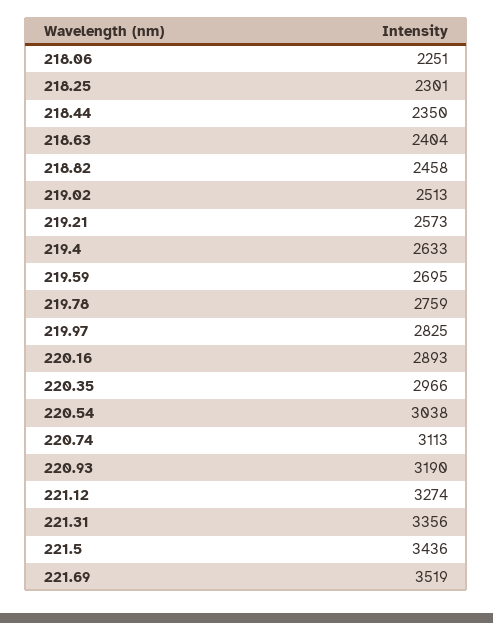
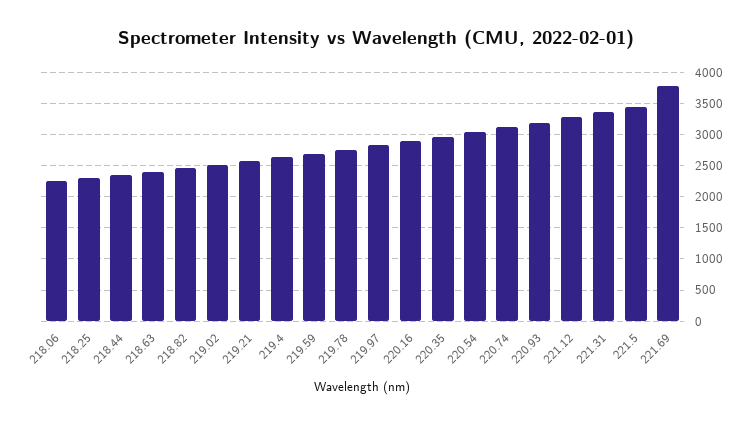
  {
    "218.06": 2251,
    "218.25": 2301,
    "218.44": 2350,
    "218.63": 2404,
    "218.82": 2458,
    "219.02": 2513,
    "219.21": 2573,
    "219.4": 2633,
    "219.59": 2695,
    "219.78": 2759,
    "219.97": 2825,
    "220.16": 2893,
    "220.35": 2966,
    "220.54": 3038,
    "220.74": 3113,
    "220.93": 3190,
    "221.12": 3274,
    "221.31": 3356,
    "221.5": 3436,
-   "221.69": 3519
+   "221.69": 3800
  }

